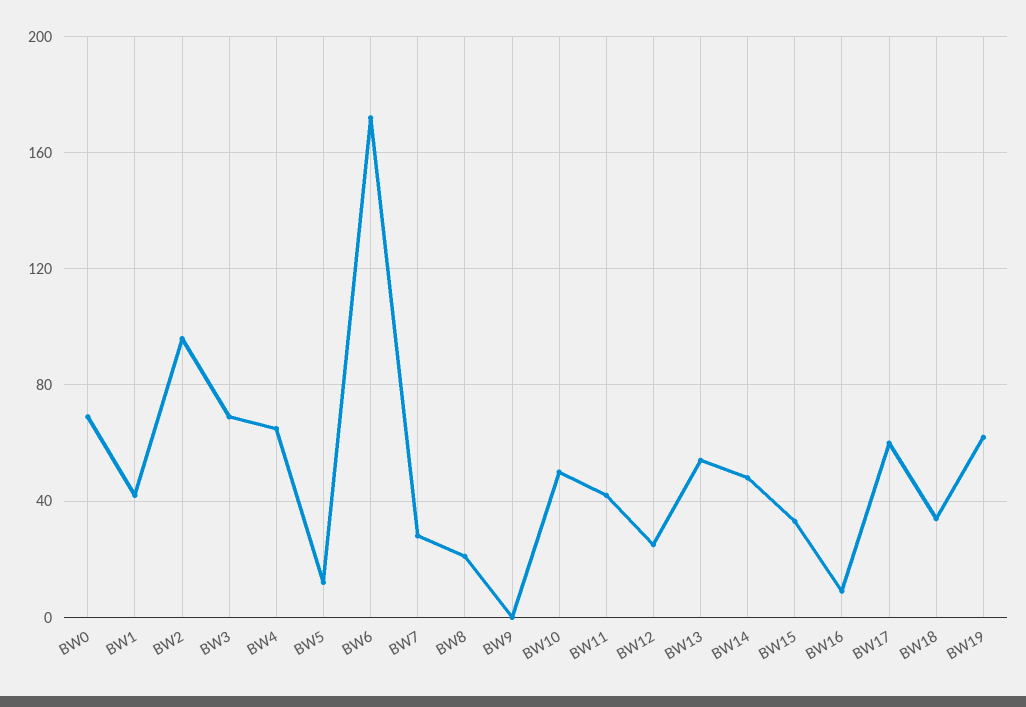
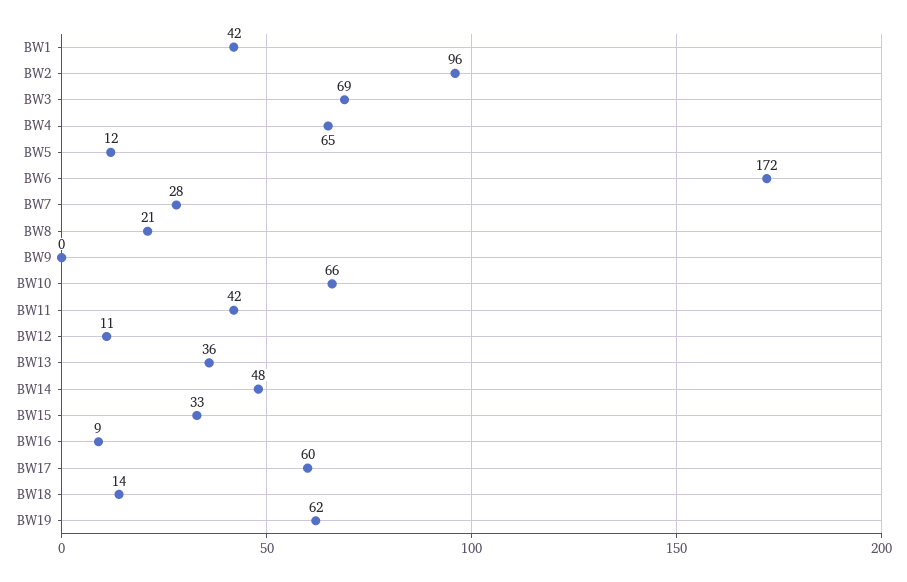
  {
-   "BW0": 70,
    "BW1": 42,
    "BW2": 96,
    "BW3": 69,
    "BW4": 65,
    "BW5": 12,
    "BW6": 172,
    "BW7": 28,
    "BW8": 21,
    "BW9": 0,
-   "BW10": 50,
+   "BW10": 66,
    "BW11": 42,
-   "BW12": 25,
+   "BW12": 11,
-   "BW13": 55,
+   "BW13": 36,
    "BW14": 48,
    "BW15": 33,
    "BW16": 9,
    "BW17": 60,
-   "BW18": 35,
+   "BW18": 14,
    "BW19": 62
  }

